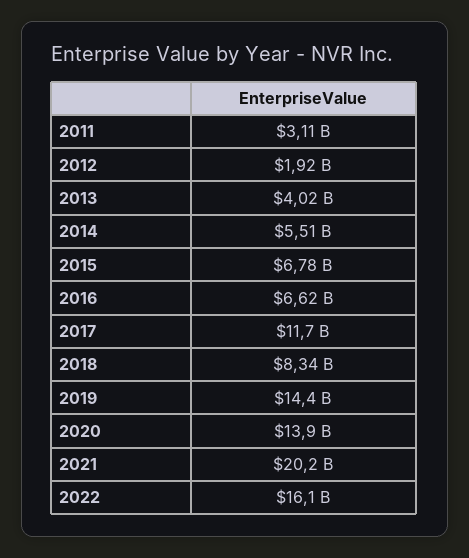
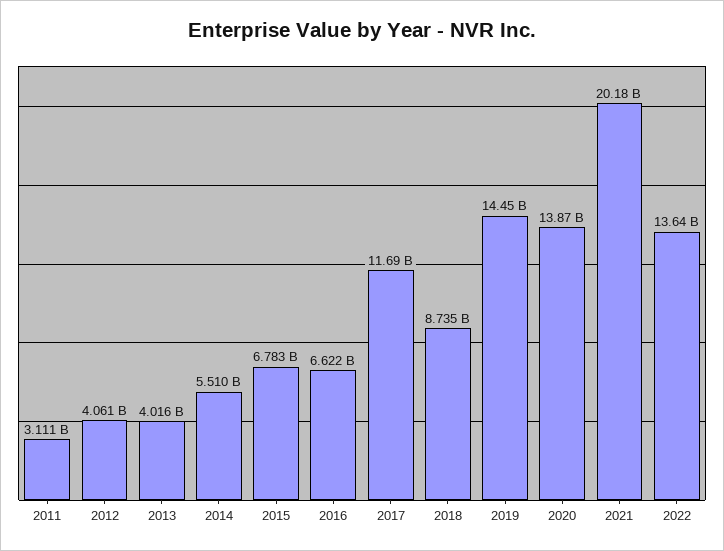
  {
    "2011": 3111000000,
-   "2012": 1920000000,
+   "2012": 4061000000,
    "2013": 4016000000,
    "2014": 5510000000,
    "2015": 6783000000,
    "2016": 6622000000,
    "2017": 11690000000,
-   "2018": 8340000000,
+   "2018": 8735000000,
    "2019": 14450000000,
    "2020": 13870000000,
    "2021": 20180000000,
-   "2022": 16100000000
+   "2022": 13640000000
  }

